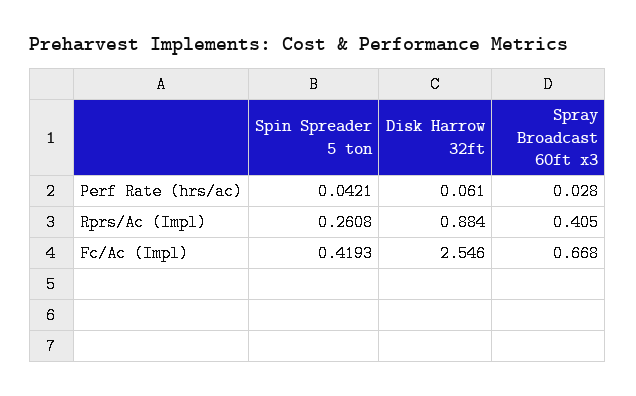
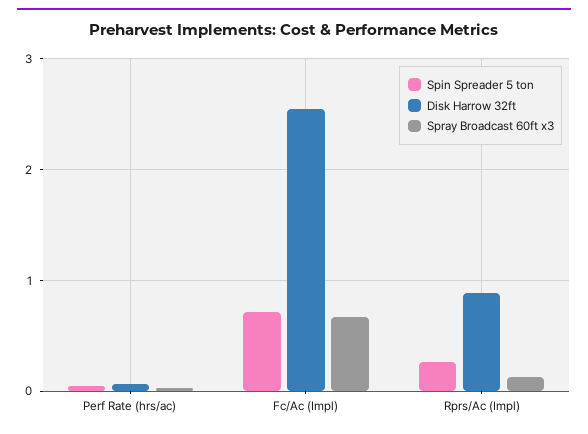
  {
    "Spin Spreader 5 ton": {
      "Perf Rate (hrs/ac)": 0.0421,
      "Rprs/Ac (Impl)": 0.2608,
-     "Fc/Ac (Impl)": 0.4193
+     "Fc/Ac (Impl)": 0.7
    },
    "Disk Harrow 32ft": {
      "Perf Rate (hrs/ac)": 0.061,
      "Rprs/Ac (Impl)": 0.884,
      "Fc/Ac (Impl)": 2.546
    },
    "Spray Broadcast 60ft x3": {
      "Perf Rate (hrs/ac)": 0.028,
-     "Rprs/Ac (Impl)": 0.405,
+     "Rprs/Ac (Impl)": 0.1,
      "Fc/Ac (Impl)": 0.668
    }
  }

